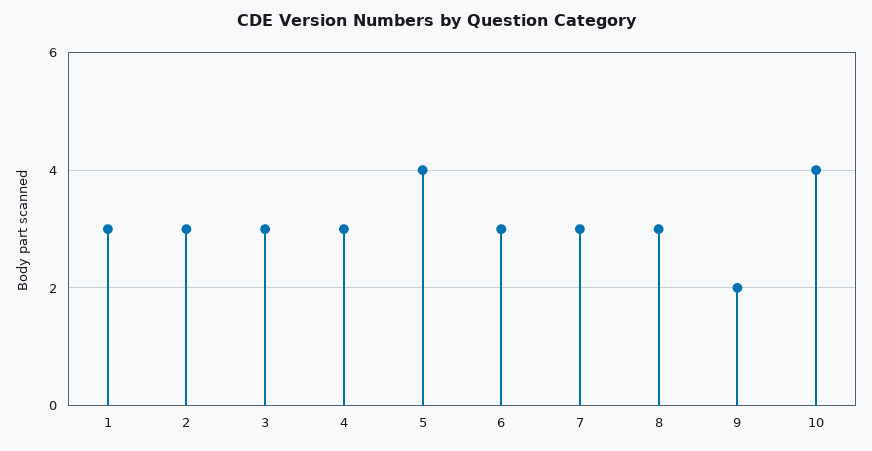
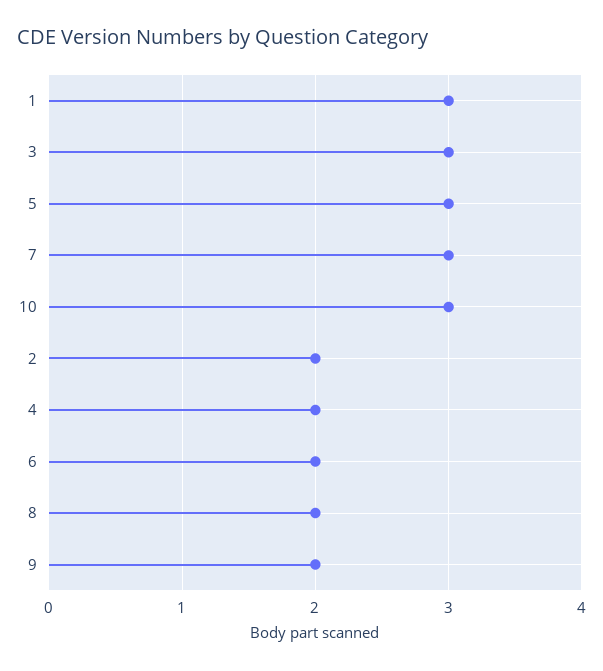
  {
    "1": 3,
-   "2": 3,
+   "2": 2,
    "3": 3,
-   "4": 3,
+   "4": 2,
-   "5": 4,
+   "5": 3,
-   "6": 3,
+   "6": 2,
    "7": 3,
-   "8": 3,
+   "8": 2,
    "9": 2,
-   "10": 4
+   "10": 3
  }

